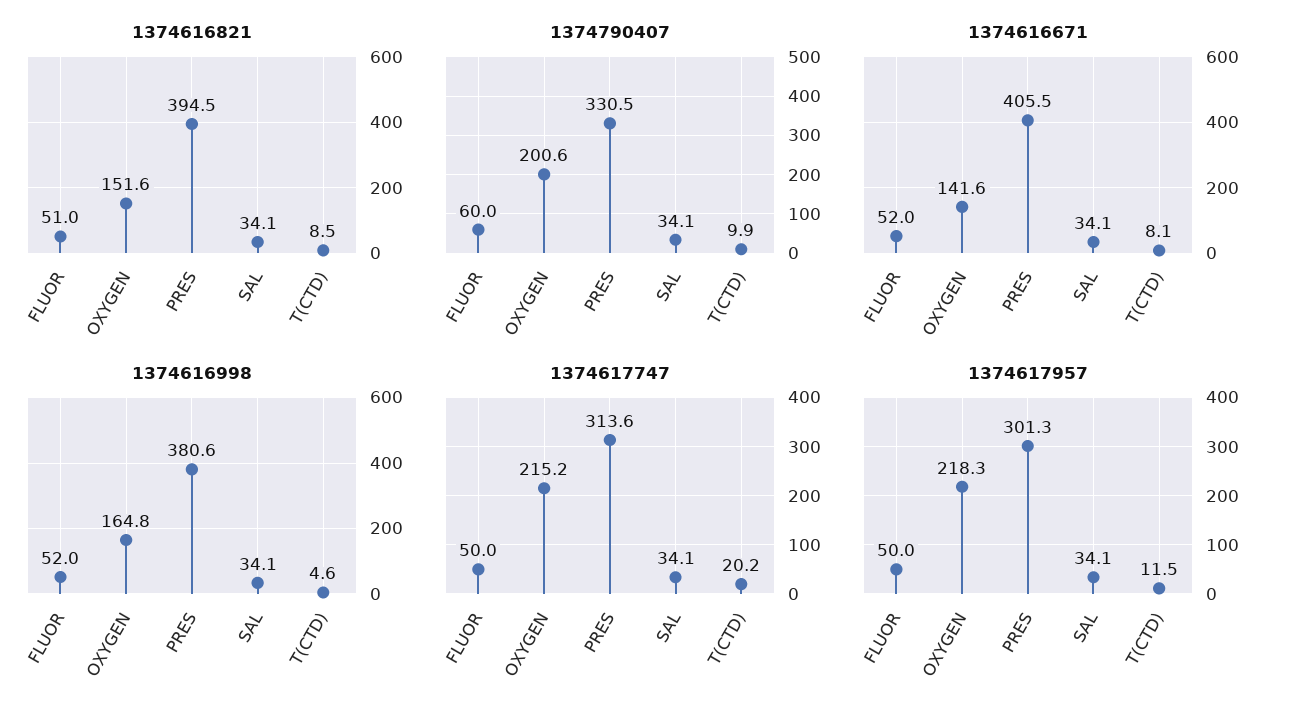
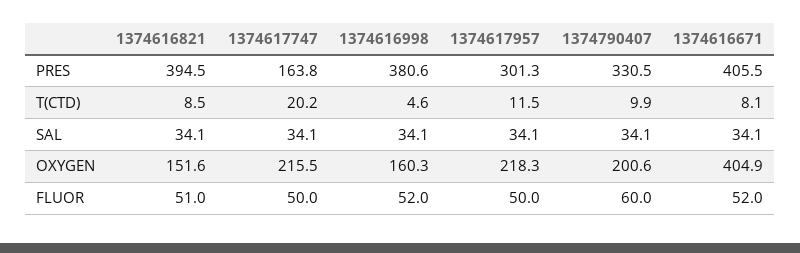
  {
    "1374616821": {
      "FLUOR": 51,
      "OXYGEN": 151.6,
      "PRES": 394.5,
      "SAL": 34.1,
      "T(CTD)": 8.5
    },
    "1374790407": {
      "FLUOR": 60,
      "OXYGEN": 200.6,
      "PRES": 330.5,
      "SAL": 34.1,
      "T(CTD)": 9.9
    },
    "1374616671": {
      "FLUOR": 52,
-     "OXYGEN": 141.6,
+     "OXYGEN": 404.9,
      "PRES": 405.5,
      "SAL": 34.1,
      "T(CTD)": 8.1
    },
    "1374616998": {
      "FLUOR": 52,
-     "OXYGEN": 164.8,
+     "OXYGEN": 160.3,
      "PRES": 380.6,
      "SAL": 34.1,
      "T(CTD)": 4.6
    },
    "1374617747": {
      "FLUOR": 50,
-     "OXYGEN": 215.2,
+     "OXYGEN": 215.5,
-     "PRES": 313.6,
+     "PRES": 163.8,
      "SAL": 34.1,
      "T(CTD)": 20.2
    },
    "1374617957": {
      "FLUOR": 50,
      "OXYGEN": 218.3,
      "PRES": 301.3,
      "SAL": 34.1,
      "T(CTD)": 11.5
    }
  }

